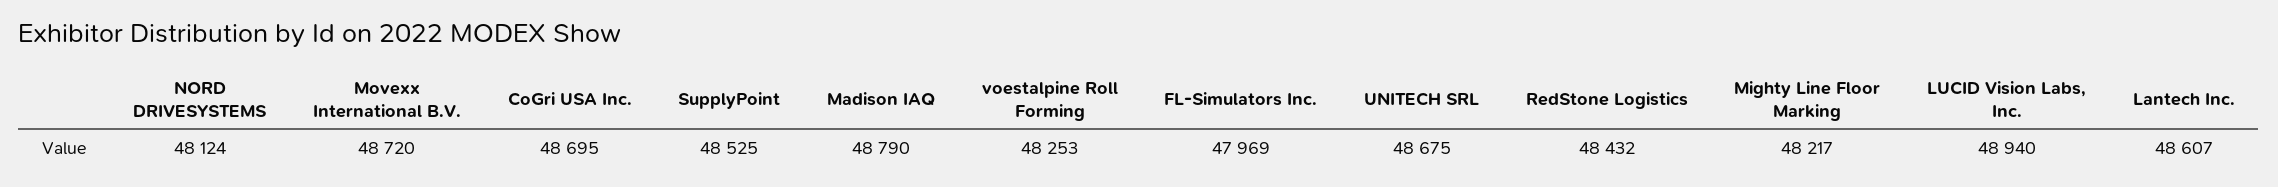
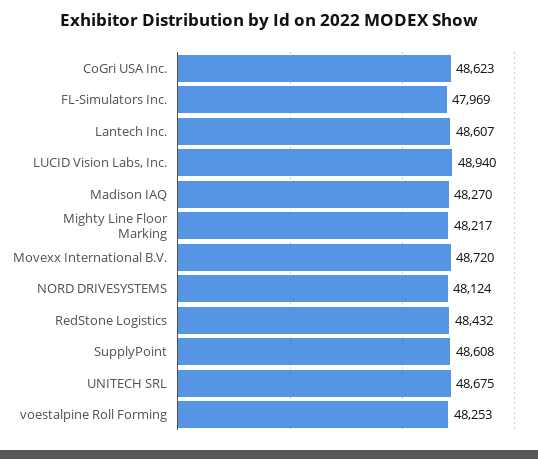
  {
    "NORD DRIVESYSTEMS": 48124,
    "Movexx International B.V.": 48720,
-   "CoGri USA Inc.": 48695,
+   "CoGri USA Inc.": 48623,
-   "SupplyPoint": 48525,
+   "SupplyPoint": 48608,
-   "Madison IAQ": 48790,
+   "Madison IAQ": 48270,
    "voestalpine Roll Forming": 48253,
    "FL-Simulators Inc.": 47969,
    "UNITECH SRL": 48675,
    "RedStone Logistics": 48432,
    "Mighty Line Floor Marking": 48217,
    "LUCID Vision Labs, Inc.": 48940,
    "Lantech Inc.": 48607
  }

